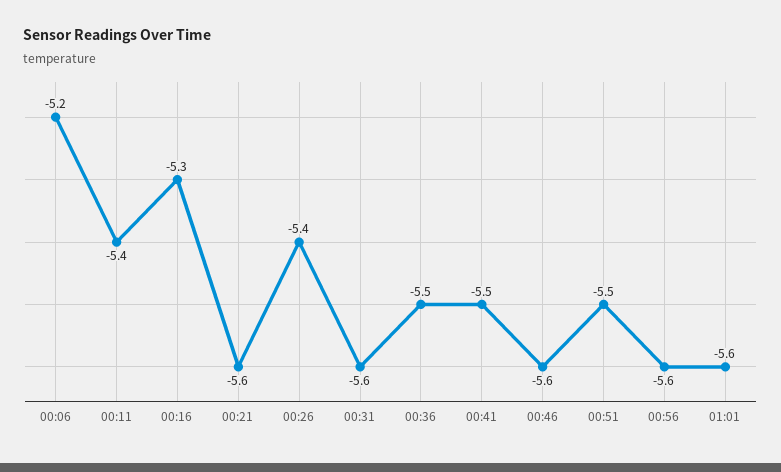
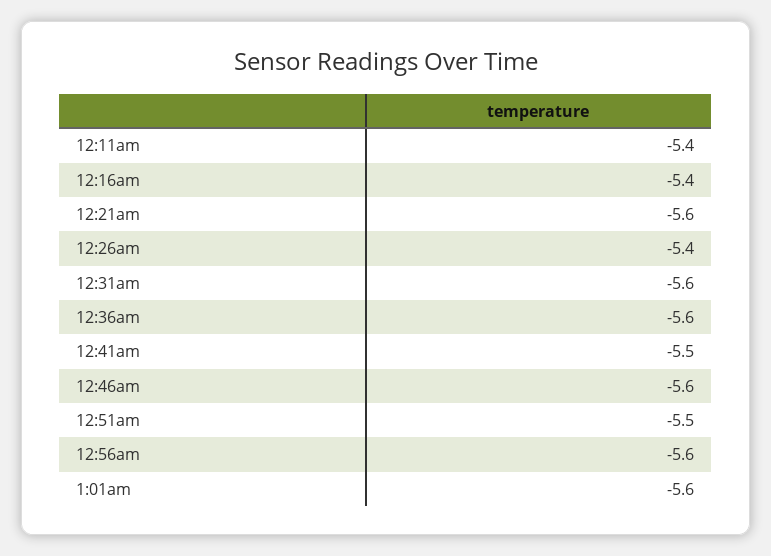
  {
-   "00:06": -5.2,
    "00:11": -5.4,
-   "00:16": -5.3,
+   "00:16": -5.4,
    "00:21": -5.6,
    "00:26": -5.4,
    "00:31": -5.6,
-   "00:36": -5.5,
+   "00:36": -5.6,
    "00:41": -5.5,
    "00:46": -5.6,
    "00:51": -5.5,
    "00:56": -5.6,
    "01:01": -5.6
  }

